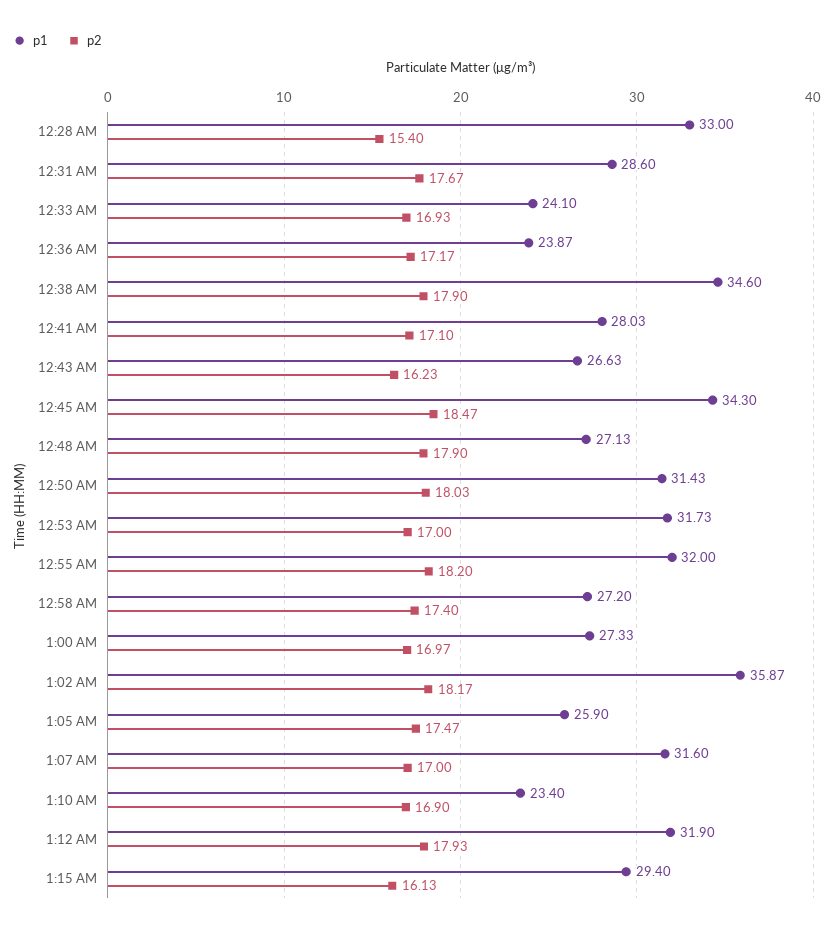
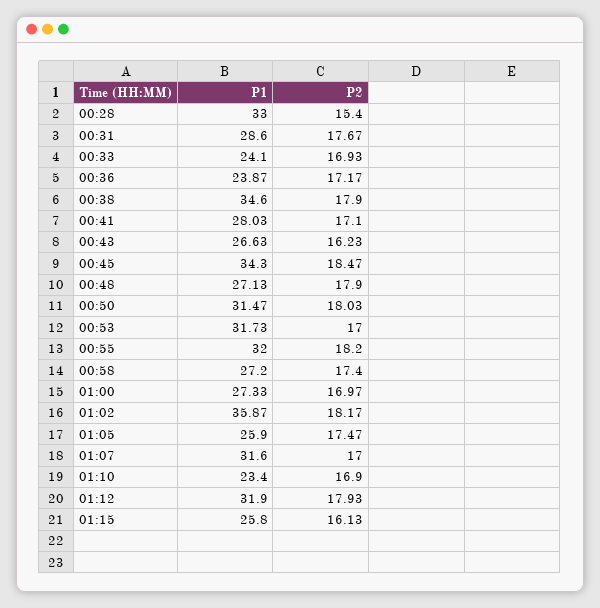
  {
    "p1": {
      "12:28 AM": 33,
      "12:31 AM": 28.6,
      "12:33 AM": 24.1,
      "12:36 AM": 23.87,
      "12:38 AM": 34.6,
      "12:41 AM": 28.03,
      "12:43 AM": 26.63,
      "12:45 AM": 34.3,
      "12:48 AM": 27.13,
-     "12:50 AM": 31.43,
+     "12:50 AM": 31.47,
      "12:53 AM": 31.73,
      "12:55 AM": 32,
      "12:58 AM": 27.2,
      "1:00 AM": 27.33,
      "1:02 AM": 35.87,
      "1:05 AM": 25.9,
      "1:07 AM": 31.6,
      "1:10 AM": 23.4,
      "1:12 AM": 31.9,
-     "1:15 AM": 29.4
+     "1:15 AM": 25.8
    },
    "p2": {
      "12:28 AM": 15.4,
      "12:31 AM": 17.67,
      "12:33 AM": 16.93,
      "12:36 AM": 17.17,
      "12:38 AM": 17.9,
      "12:41 AM": 17.1,
      "12:43 AM": 16.23,
      "12:45 AM": 18.47,
      "12:48 AM": 17.9,
      "12:50 AM": 18.03,
      "12:53 AM": 17,
      "12:55 AM": 18.2,
      "12:58 AM": 17.4,
      "1:00 AM": 16.97,
      "1:02 AM": 18.17,
      "1:05 AM": 17.47,
      "1:07 AM": 17,
      "1:10 AM": 16.9,
      "1:12 AM": 17.93,
      "1:15 AM": 16.13
    }
  }

